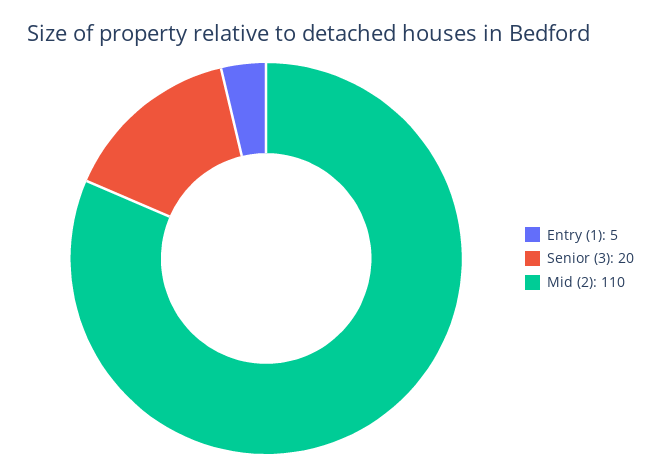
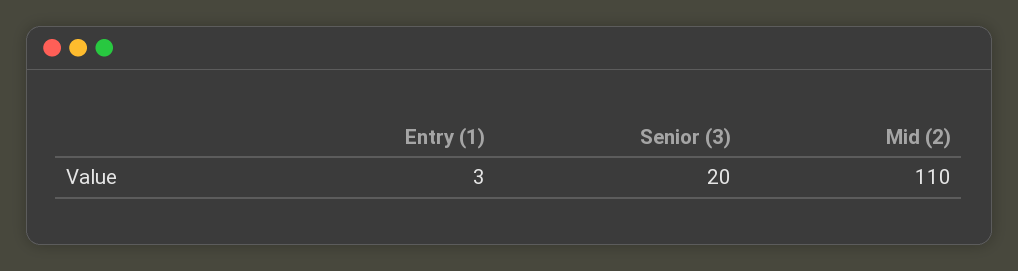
  {
-   "Entry (1)": 5,
+   "Entry (1)": 3,
    "Senior (3)": 20,
    "Mid (2)": 110
  }

